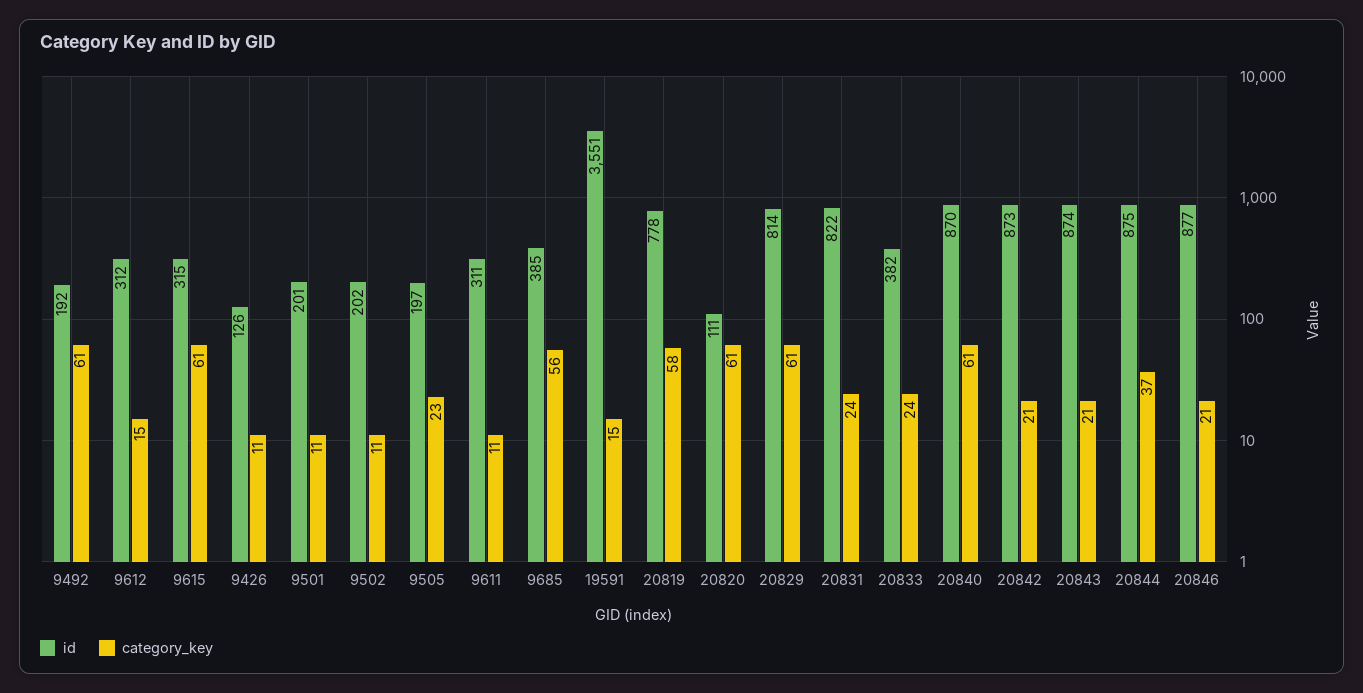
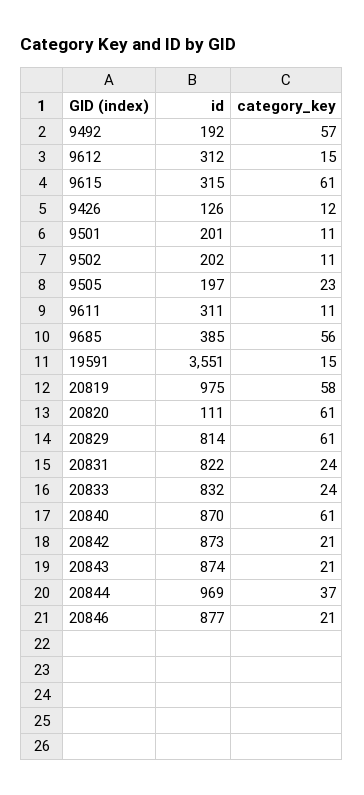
  {
    "id": {
      "9492": 192,
      "9612": 312,
      "9615": 315,
      "9426": 126,
      "9501": 201,
      "9502": 202,
      "9505": 197,
      "9611": 311,
      "9685": 385,
      "19591": 3551,
-     "20819": 778,
+     "20819": 975,
      "20820": 111,
      "20829": 814,
      "20831": 822,
-     "20833": 382,
+     "20833": 832,
      "20840": 870,
      "20842": 873,
      "20843": 874,
-     "20844": 875,
+     "20844": 969,
      "20846": 877
    },
    "category_key": {
-     "9492": 61,
+     "9492": 57,
      "9612": 15,
      "9615": 61,
-     "9426": 11,
+     "9426": 12,
      "9501": 11,
      "9502": 11,
      "9505": 23,
      "9611": 11,
      "9685": 56,
      "19591": 15,
      "20819": 58,
      "20820": 61,
      "20829": 61,
      "20831": 24,
      "20833": 24,
      "20840": 61,
      "20842": 21,
      "20843": 21,
      "20844": 37,
      "20846": 21
    }
  }

